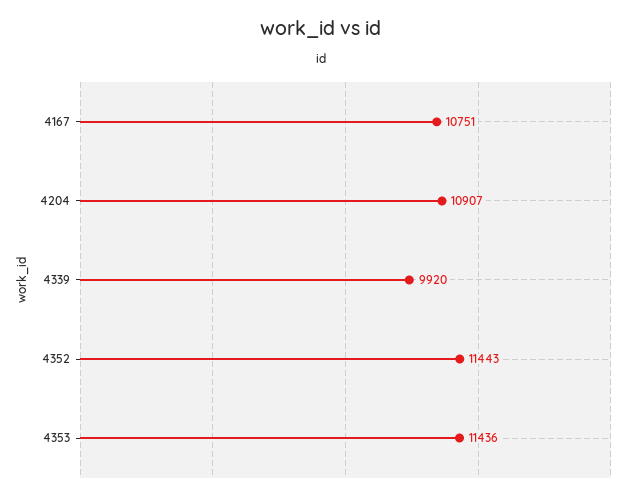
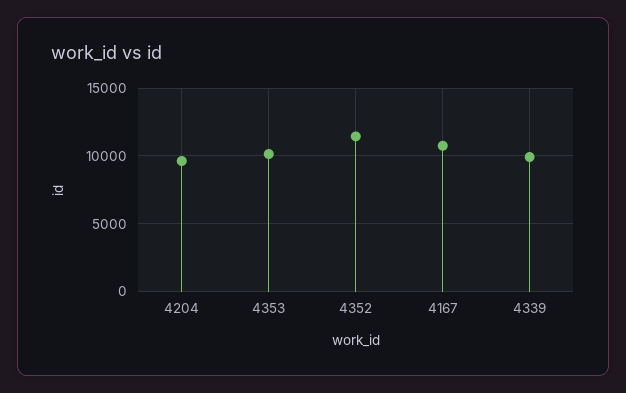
  {
    "4167": 10751,
-   "4204": 10907,
+   "4204": 9500,
    "4339": 9920,
    "4352": 11443,
-   "4353": 11436
+   "4353": 10000
  }

